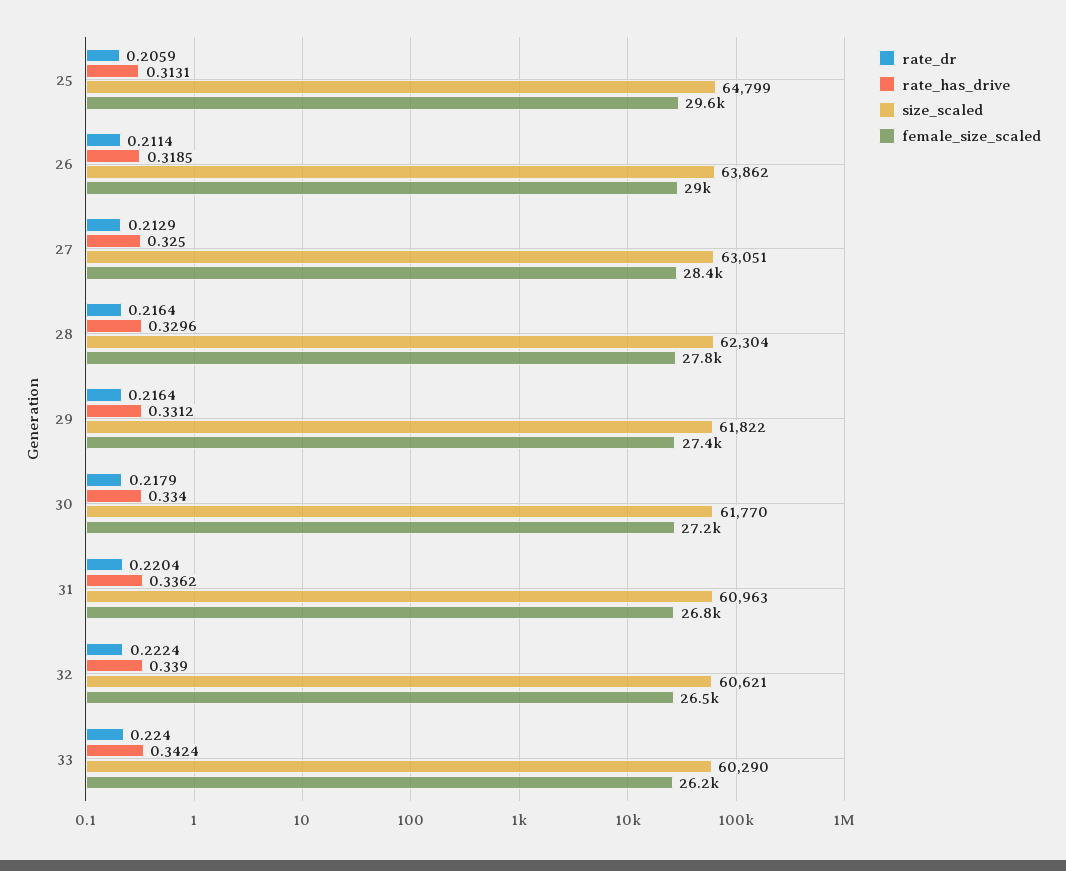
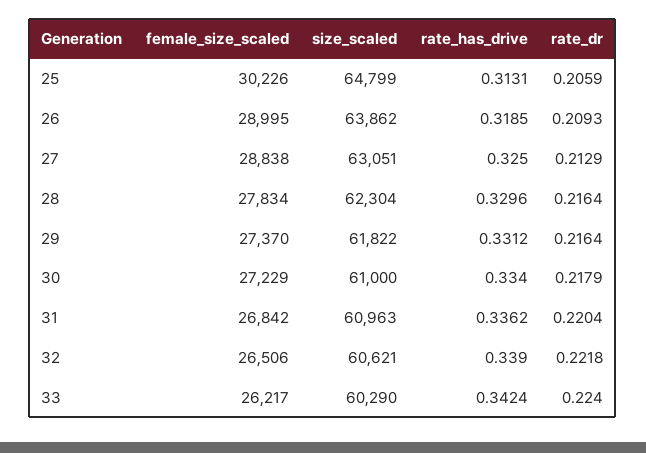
  {
    "rate_dr": {
      "25": 0.2059,
-     "26": 0.2114,
+     "26": 0.2093,
      "27": 0.2129,
      "28": 0.2164,
      "29": 0.2164,
      "30": 0.2179,
      "31": 0.2204,
-     "32": 0.2224,
+     "32": 0.2218,
      "33": 0.224
    },
    "rate_has_drive": {
      "25": 0.3131,
      "26": 0.3185,
      "27": 0.325,
      "28": 0.3296,
      "29": 0.3312,
      "30": 0.334,
      "31": 0.3362,
      "32": 0.339,
      "33": 0.3424
    },
    "size_scaled": {
      "25": 64799,
      "26": 63862,
      "27": 63051,
      "28": 62304,
      "29": 61822,
-     "30": 61770,
+     "30": 61000,
      "31": 60963,
      "32": 60621,
      "33": 60290
    },
    "female_size_scaled": {
-     "25": 29600,
+     "25": 30226,
      "26": 28995,
-     "27": 28400,
+     "27": 28838,
      "28": 27834,
      "29": 27370,
      "30": 27229,
      "31": 26842,
      "32": 26506,
      "33": 26217
    }
  }

